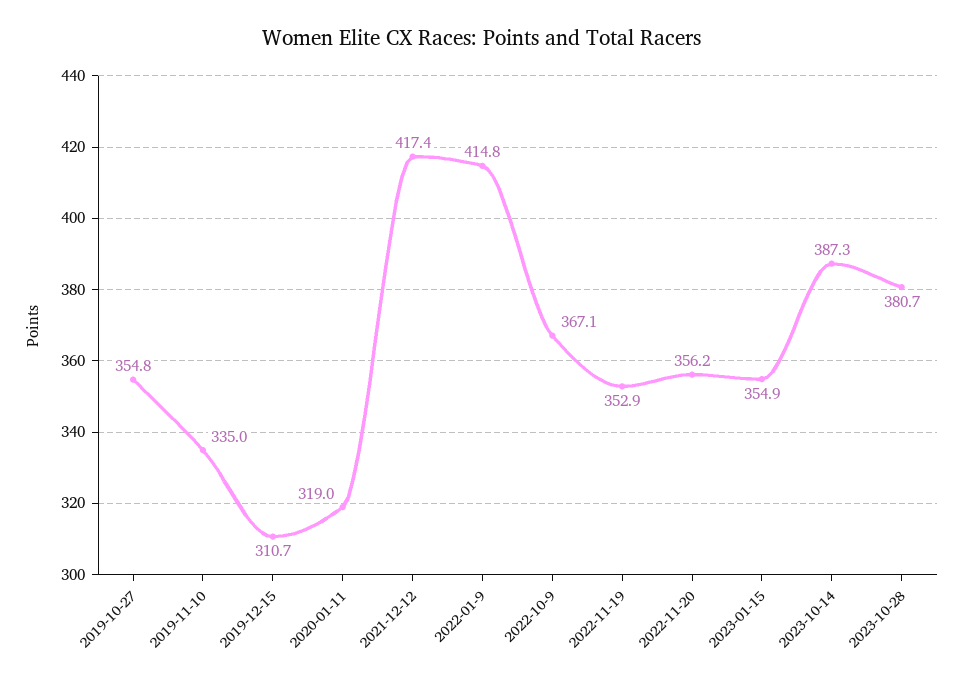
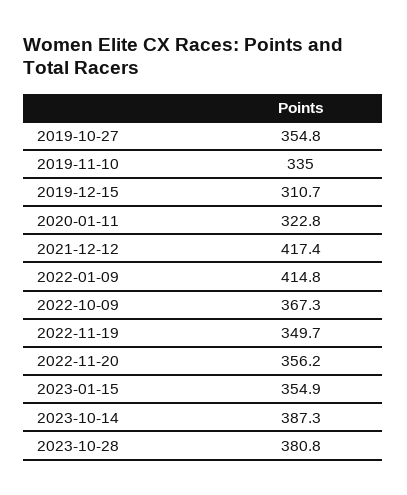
  {
    "2019-10-27": 354.8,
    "2019-11-10": 335,
    "2019-12-15": 310.7,
-   "2020-01-11": 319,
+   "2020-01-11": 322.8,
    "2021-12-12": 417.4,
    "2022-01-9": 414.8,
-   "2022-10-9": 367.1,
+   "2022-10-9": 367.3,
-   "2022-11-19": 352.9,
+   "2022-11-19": 349.7,
    "2022-11-20": 356.2,
    "2023-01-15": 354.9,
    "2023-10-14": 387.3,
-   "2023-10-28": 380.7
+   "2023-10-28": 380.8
  }

